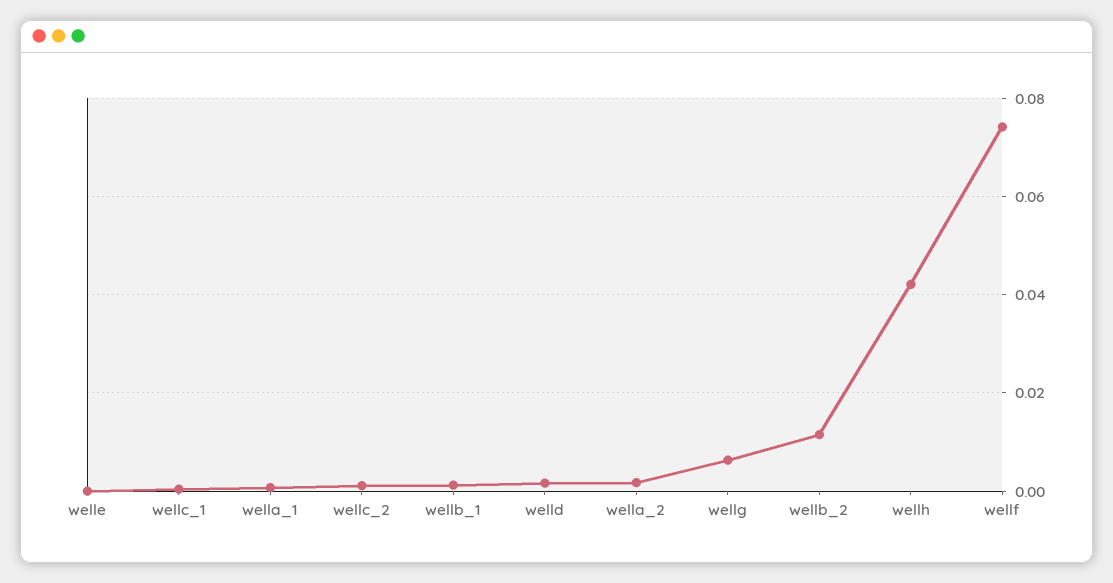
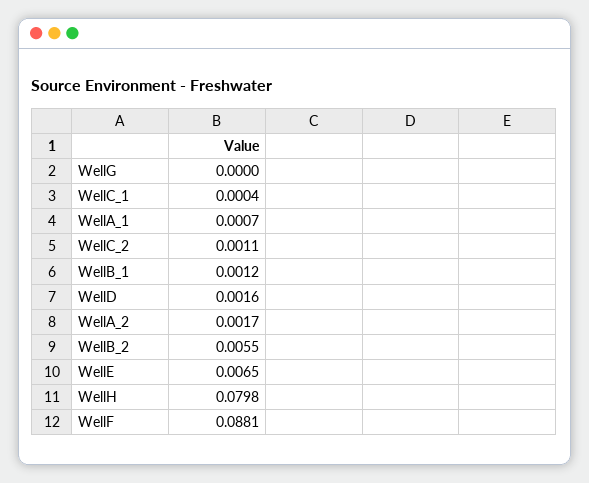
  {
-   "welle": 0,
+   "welle": 0.0065,
    "wellc_1": 0.0004,
    "wella_1": 0.0007,
    "wellc_2": 0.0011,
    "wellb_1": 0.0012,
    "welld": 0.0016,
    "wella_2": 0.0017,
-   "wellg": 0.006,
+   "wellg": 0,
-   "wellb_2": 0.012,
+   "wellb_2": 0.0055,
-   "wellh": 0.042,
+   "wellh": 0.0798,
-   "wellf": 0.074
+   "wellf": 0.0881
  }

